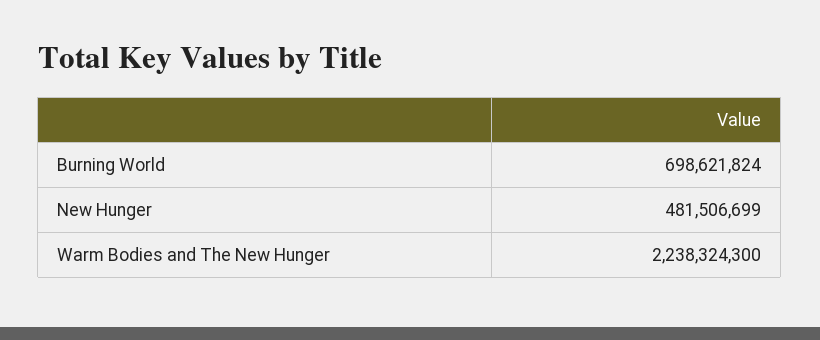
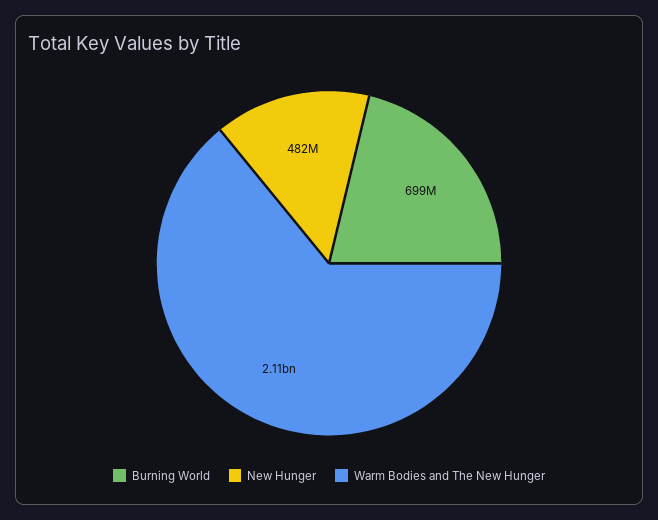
  {
    "Burning World": 698621824,
    "New Hunger": 481506699,
-   "Warm Bodies and The New Hunger": 2238324300
+   "Warm Bodies and The New Hunger": 2110000000
  }

